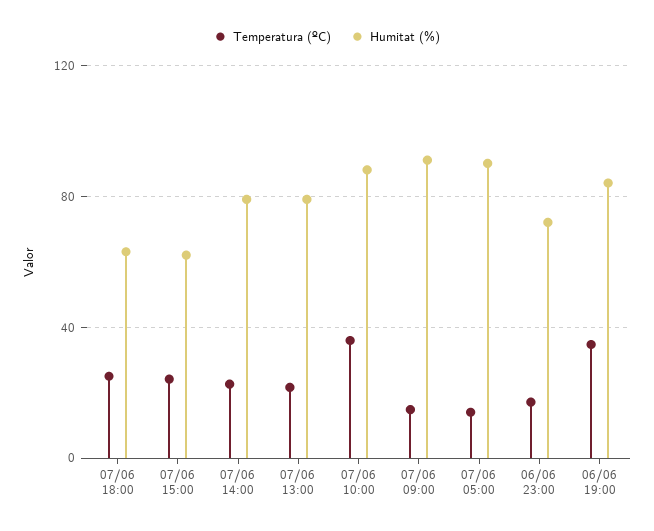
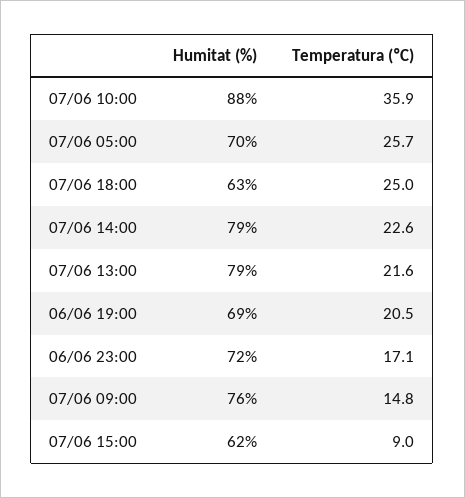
  {
    "Temperatura (ºC)": {
      "07/06 18:00": 25,
-     "07/06 15:00": 25,
+     "07/06 15:00": 9,
      "07/06 14:00": 22.6,
      "07/06 13:00": 21.6,
      "07/06 10:00": 35.9,
      "07/06 09:00": 14.8,
-     "07/06 05:00": 15,
+     "07/06 05:00": 25.7,
      "06/06 23:00": 17.1,
-     "06/06 19:00": 35
+     "06/06 19:00": 20.5
    },
    "Humitat (%)": {
      "07/06 18:00": 63,
      "07/06 15:00": 62,
      "07/06 14:00": 79,
      "07/06 13:00": 79,
      "07/06 10:00": 88,
-     "07/06 09:00": 90,
+     "07/06 09:00": 76,
-     "07/06 05:00": 90,
+     "07/06 05:00": 70,
      "06/06 23:00": 72,
-     "06/06 19:00": 85
+     "06/06 19:00": 69
    }
  }

